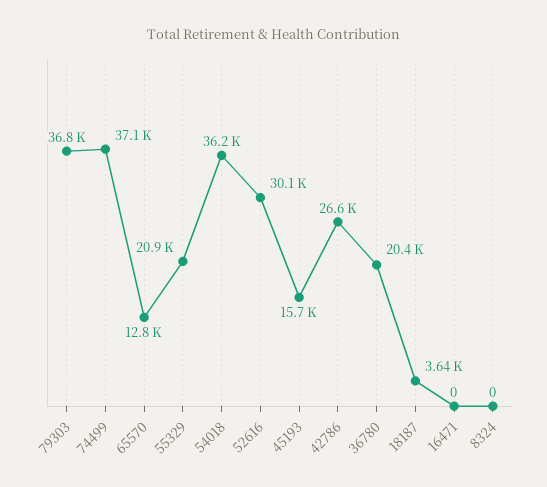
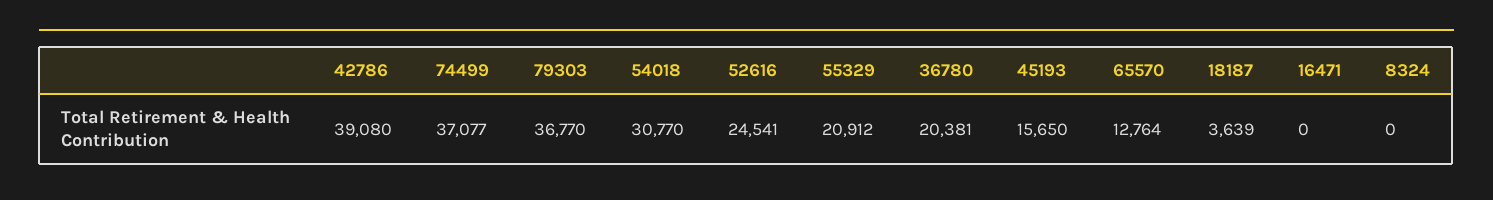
  {
    "79303": 36770,
    "74499": 37077,
    "65570": 12764,
    "55329": 20912,
-   "54018": 36200,
+   "54018": 30770,
-   "52616": 30100,
+   "52616": 24541,
    "45193": 15650,
-   "42786": 26600,
+   "42786": 39080,
    "36780": 20381,
    "18187": 3639,
    "16471": 0,
    "8324": 0
  }

